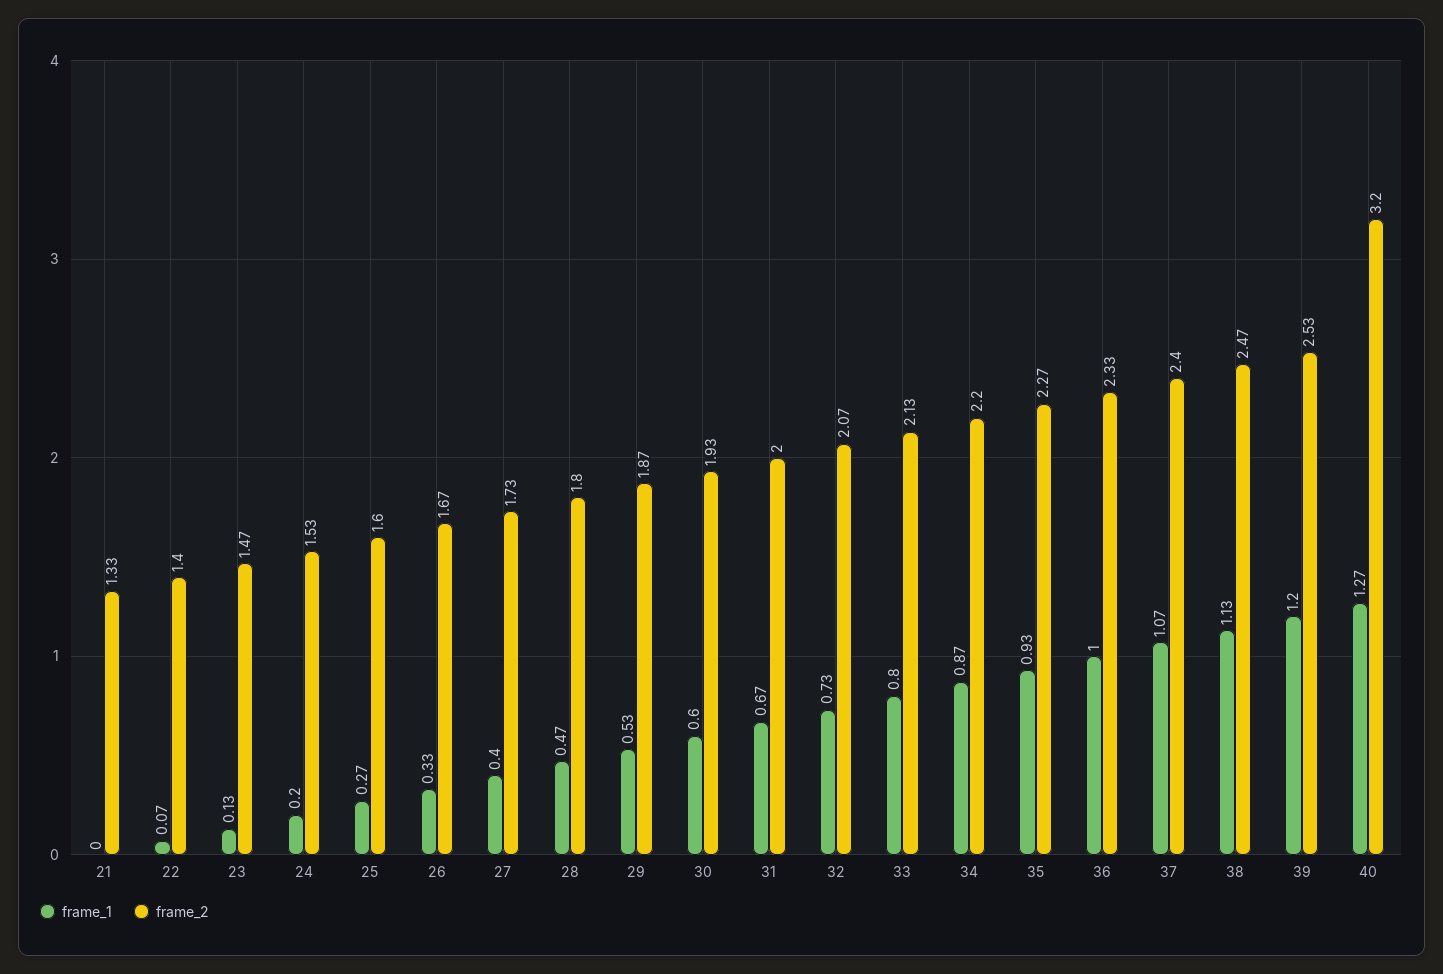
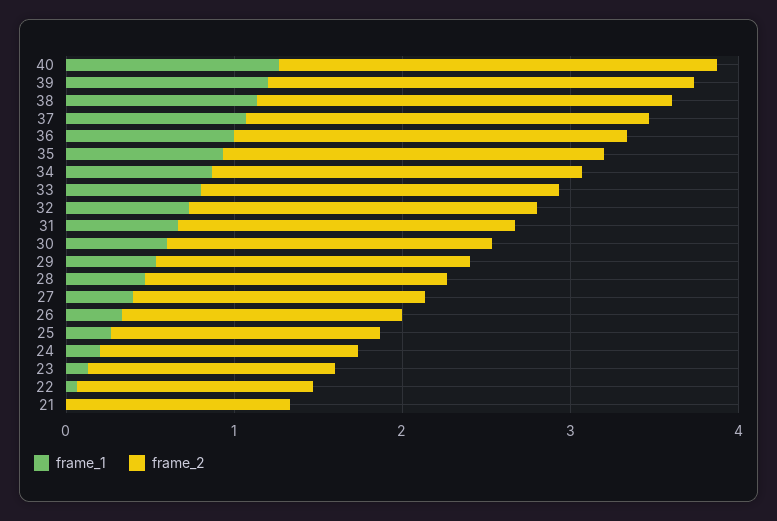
  {
    "frame_1": {
      "21": 0,
      "22": 0.07,
      "23": 0.13,
      "24": 0.2,
      "25": 0.27,
      "26": 0.33,
      "27": 0.4,
      "28": 0.47,
      "29": 0.53,
      "30": 0.6,
      "31": 0.67,
      "32": 0.73,
      "33": 0.8,
      "34": 0.87,
      "35": 0.93,
      "36": 1,
      "37": 1.07,
      "38": 1.13,
      "39": 1.2,
      "40": 1.27
    },
    "frame_2": {
      "21": 1.33,
      "22": 1.4,
      "23": 1.47,
      "24": 1.53,
      "25": 1.6,
      "26": 1.67,
      "27": 1.73,
      "28": 1.8,
      "29": 1.87,
      "30": 1.93,
      "31": 2,
      "32": 2.07,
      "33": 2.13,
      "34": 2.2,
      "35": 2.27,
      "36": 2.33,
      "37": 2.4,
      "38": 2.47,
      "39": 2.53,
-     "40": 3.2
+     "40": 2.6
    }
  }

